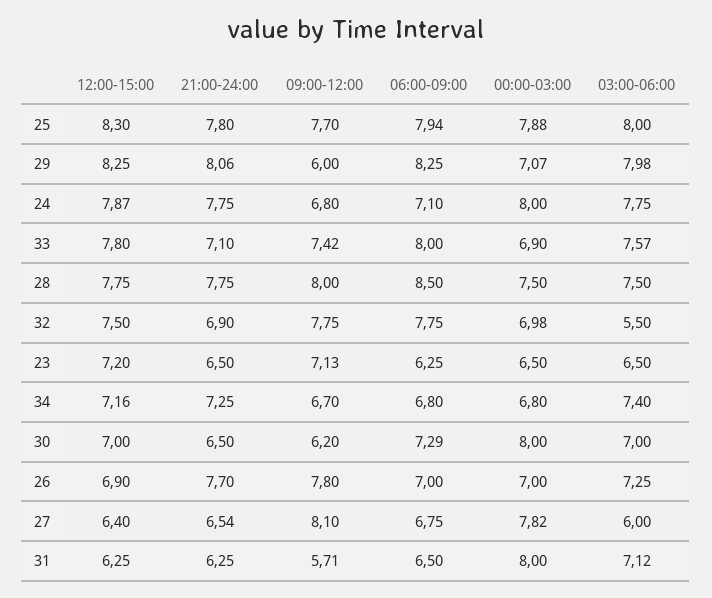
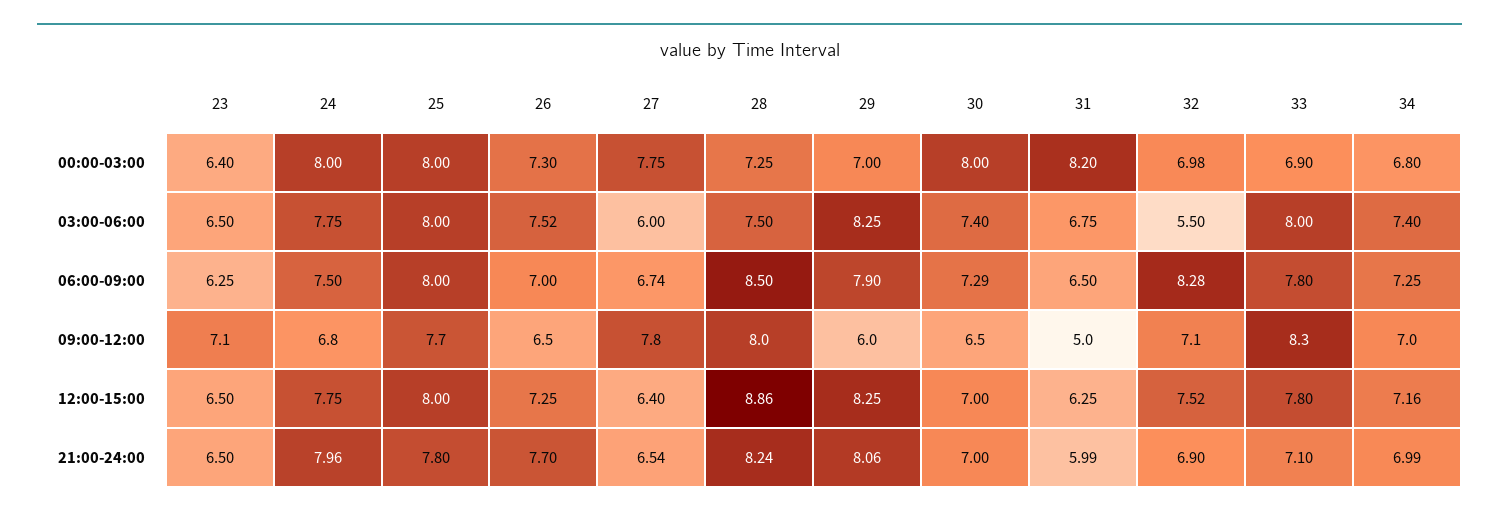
  {
    "12:00-15:00": {
-     "25": 8.3,
+     "25": 8,
      "29": 8.25,
-     "24": 7.87,
+     "24": 7.75,
      "33": 7.8,
-     "28": 7.75,
+     "28": 8.86,
-     "32": 7.5,
+     "32": 7.52,
-     "23": 7.2,
+     "23": 6.5,
      "34": 7.16,
      "30": 7,
-     "26": 6.9,
+     "26": 7.25,
      "27": 6.4,
      "31": 6.25
    },
    "21:00-24:00": {
      "25": 7.8,
      "29": 8.06,
-     "24": 7.75,
+     "24": 7.96,
      "33": 7.1,
-     "28": 7.75,
+     "28": 8.24,
      "32": 6.9,
      "23": 6.5,
-     "34": 7.25,
+     "34": 6.99,
-     "30": 6.5,
+     "30": 7,
      "26": 7.7,
      "27": 6.54,
-     "31": 6.25
+     "31": 5.99
    },
    "09:00-12:00": {
      "25": 7.7,
      "29": 6,
      "24": 6.8,
-     "33": 7.42,
+     "33": 8.3,
      "28": 8,
-     "32": 7.75,
+     "32": 7.1,
      "23": 7.13,
-     "34": 6.7,
+     "34": 7,
-     "30": 6.2,
+     "30": 6.5,
-     "26": 7.8,
+     "26": 6.5,
-     "27": 8.1,
+     "27": 7.8,
-     "31": 5.71
+     "31": 5
    },
    "06:00-09:00": {
-     "25": 7.94,
+     "25": 8,
-     "29": 8.25,
+     "29": 7.9,
-     "24": 7.1,
+     "24": 7.5,
-     "33": 8,
+     "33": 7.8,
      "28": 8.5,
-     "32": 7.75,
+     "32": 8.28,
      "23": 6.25,
-     "34": 6.8,
+     "34": 7.25,
      "30": 7.29,
      "26": 7,
-     "27": 6.75,
+     "27": 6.74,
      "31": 6.5
    },
    "00:00-03:00": {
-     "25": 7.88,
+     "25": 8,
-     "29": 7.07,
+     "29": 7,
      "24": 8,
      "33": 6.9,
-     "28": 7.5,
+     "28": 7.25,
      "32": 6.98,
-     "23": 6.5,
+     "23": 6.4,
      "34": 6.8,
      "30": 8,
-     "26": 7,
+     "26": 7.3,
-     "27": 7.82,
+     "27": 7.75,
-     "31": 8
+     "31": 8.2
    },
    "03:00-06:00": {
      "25": 8,
-     "29": 7.98,
+     "29": 8.25,
      "24": 7.75,
-     "33": 7.57,
+     "33": 8,
      "28": 7.5,
      "32": 5.5,
      "23": 6.5,
      "34": 7.4,
-     "30": 7,
+     "30": 7.4,
-     "26": 7.25,
+     "26": 7.52,
      "27": 6,
-     "31": 7.12
+     "31": 6.75
    }
  }

